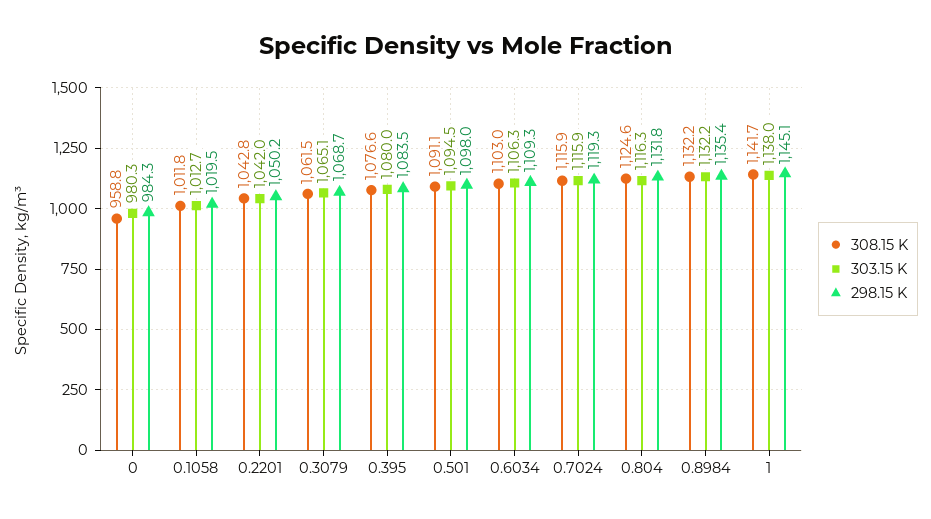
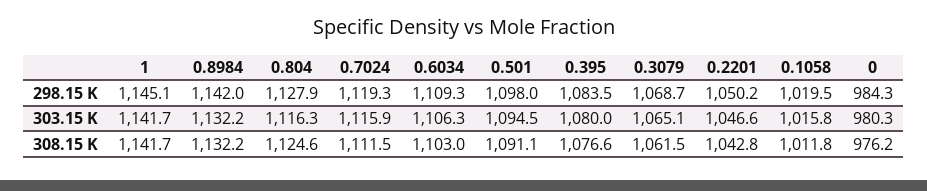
  {
    "308.15 K": {
-     "0": 958.8,
+     "0": 976.2,
      "0.1058": 1011.8,
      "0.2201": 1042.8,
      "0.3079": 1061.5,
      "0.395": 1076.6,
      "0.501": 1091.1,
      "0.6034": 1103,
-     "0.7024": 1115.9,
+     "0.7024": 1111.5,
      "0.804": 1124.6,
      "0.8984": 1132.2,
      "1": 1141.7
    },
    "303.15 K": {
      "0": 980.3,
-     "0.1058": 1012.7,
+     "0.1058": 1015.8,
-     "0.2201": 1042,
+     "0.2201": 1046.6,
      "0.3079": 1065.1,
      "0.395": 1080,
      "0.501": 1094.5,
      "0.6034": 1106.3,
      "0.7024": 1115.9,
      "0.804": 1116.3,
      "0.8984": 1132.2,
-     "1": 1138
+     "1": 1141.7
    },
    "298.15 K": {
      "0": 984.3,
      "0.1058": 1019.5,
      "0.2201": 1050.2,
      "0.3079": 1068.7,
      "0.395": 1083.5,
      "0.501": 1098,
      "0.6034": 1109.3,
      "0.7024": 1119.3,
-     "0.804": 1131.8,
+     "0.804": 1127.9,
-     "0.8984": 1135.4,
+     "0.8984": 1142,
      "1": 1145.1
    }
  }

